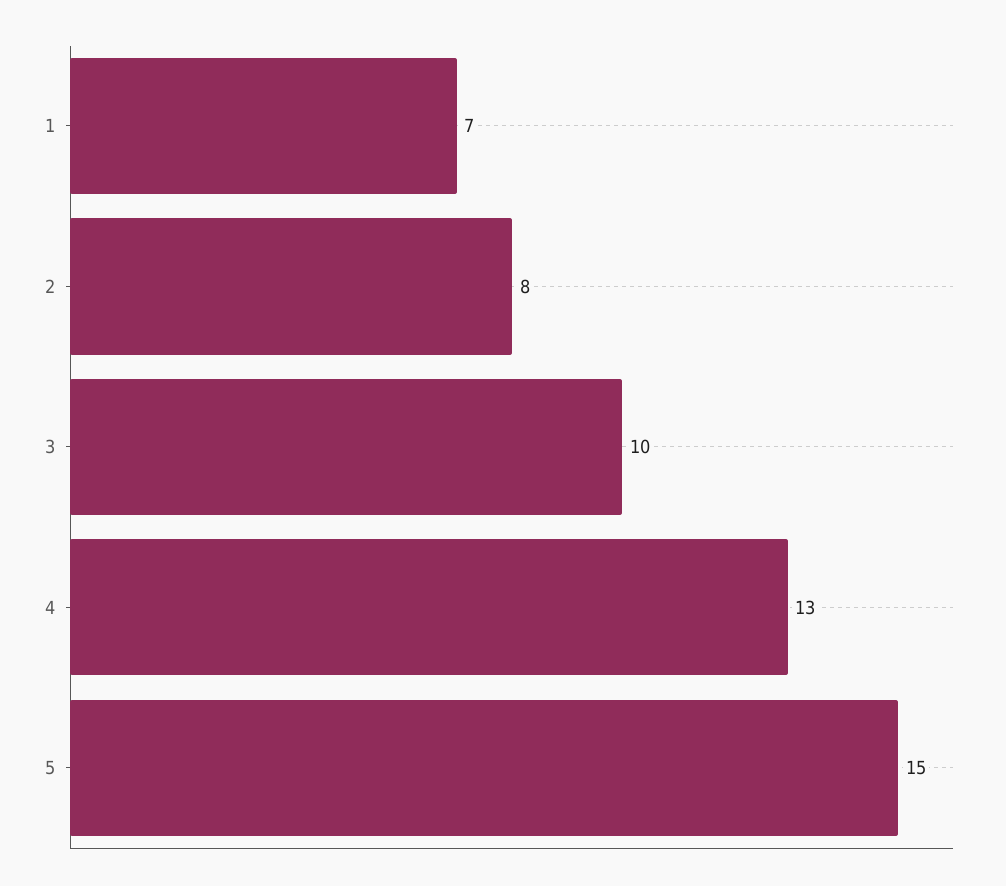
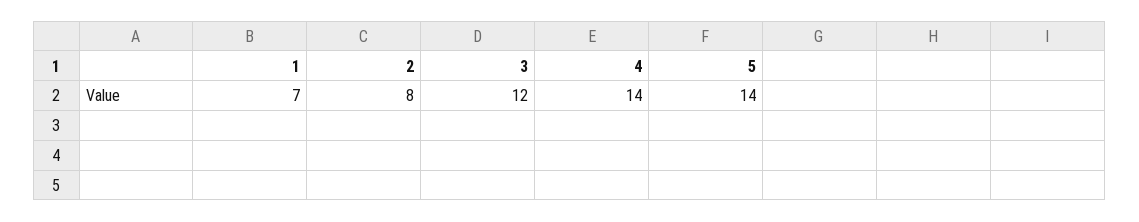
  {
    "1": 7,
    "2": 8,
-   "3": 10,
+   "3": 12,
-   "4": 13,
+   "4": 14,
-   "5": 15
+   "5": 14
  }

